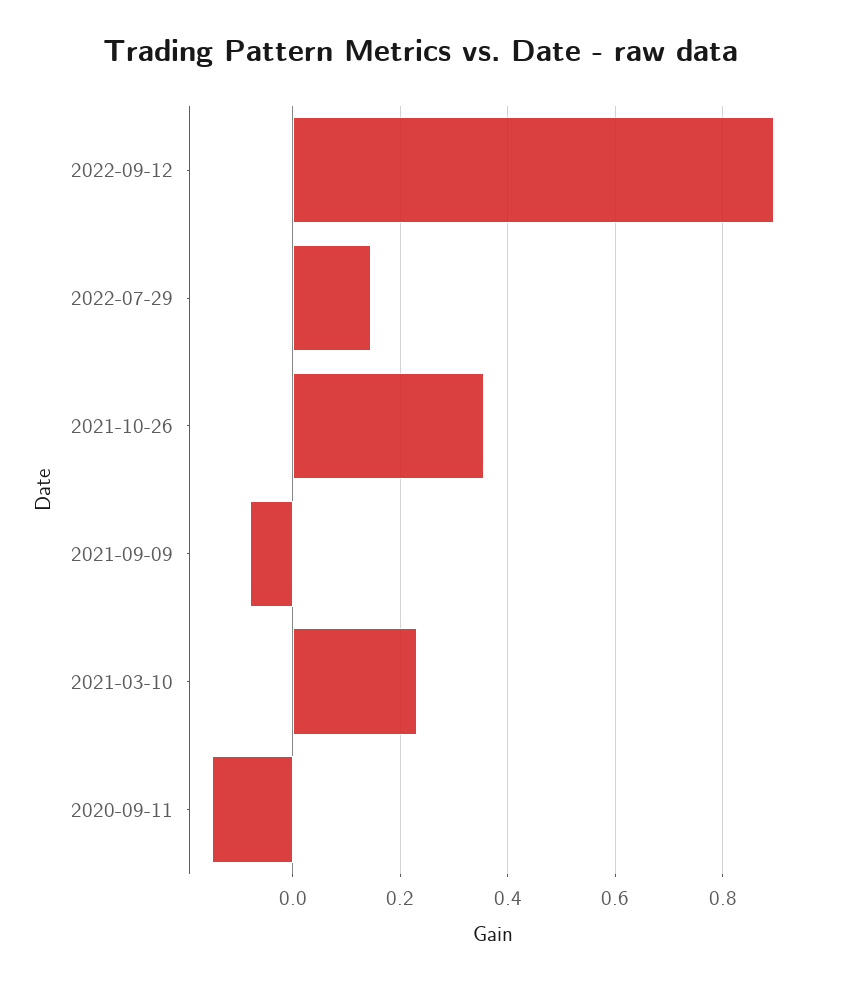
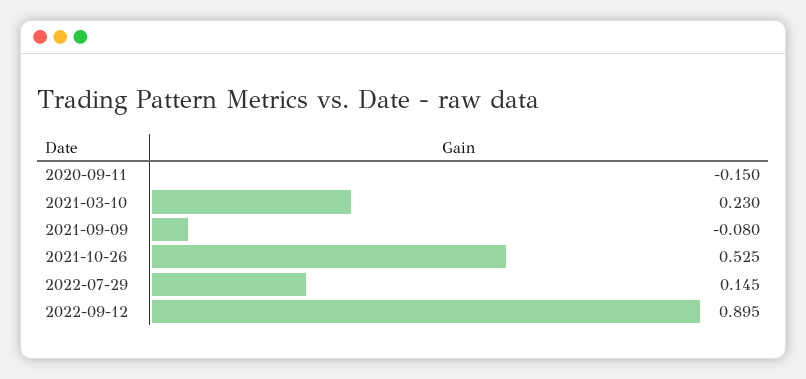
  {
    "2022-09-12": 0.895,
    "2022-07-29": 0.145,
-   "2021-10-26": 0.36,
+   "2021-10-26": 0.525,
    "2021-09-09": -0.08,
    "2021-03-10": 0.23,
    "2020-09-11": -0.15
  }

